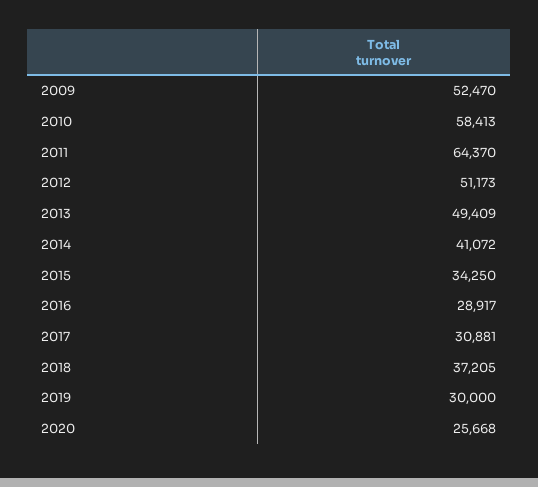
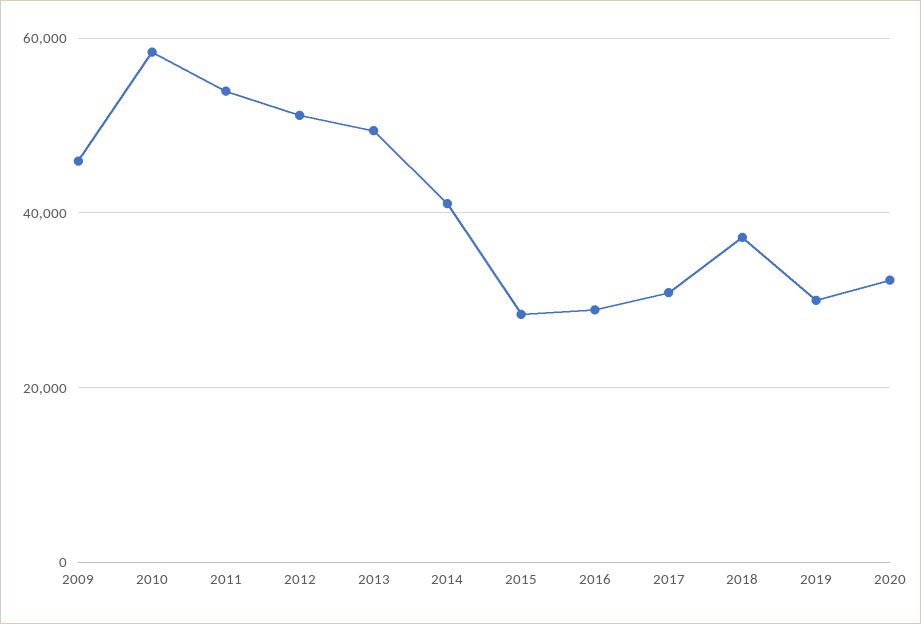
  {
-   "2009": 52470,
+   "2009": 46000,
    "2010": 58413,
-   "2011": 64370,
+   "2011": 54000,
    "2012": 51173,
    "2013": 49409,
    "2014": 41072,
-   "2015": 34250,
+   "2015": 28000,
    "2016": 28917,
    "2017": 30881,
    "2018": 37205,
    "2019": 30000,
-   "2020": 25668
+   "2020": 32000
  }

